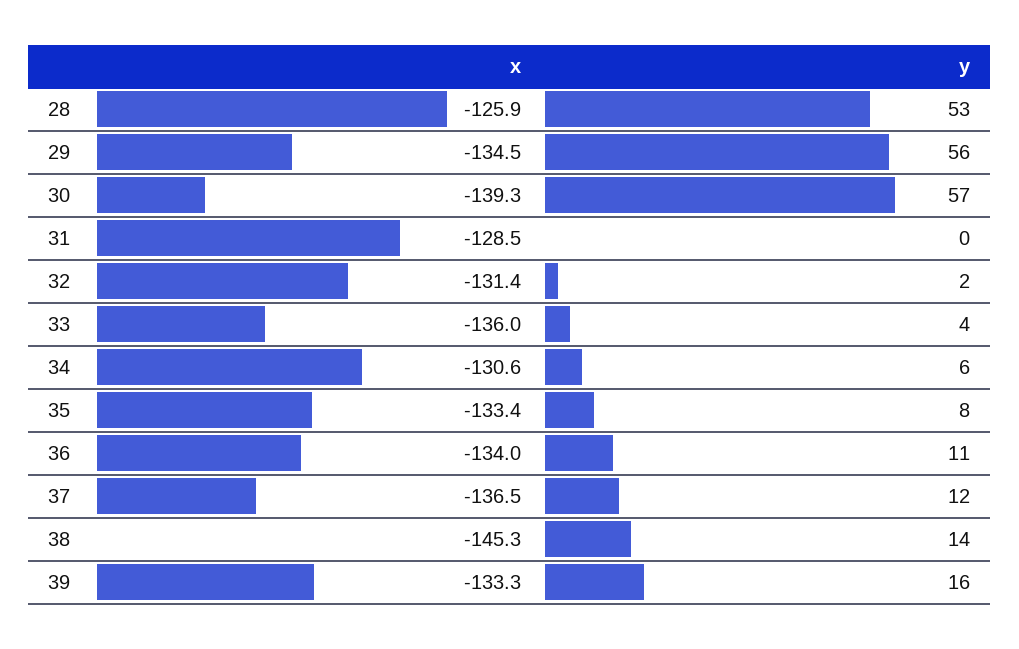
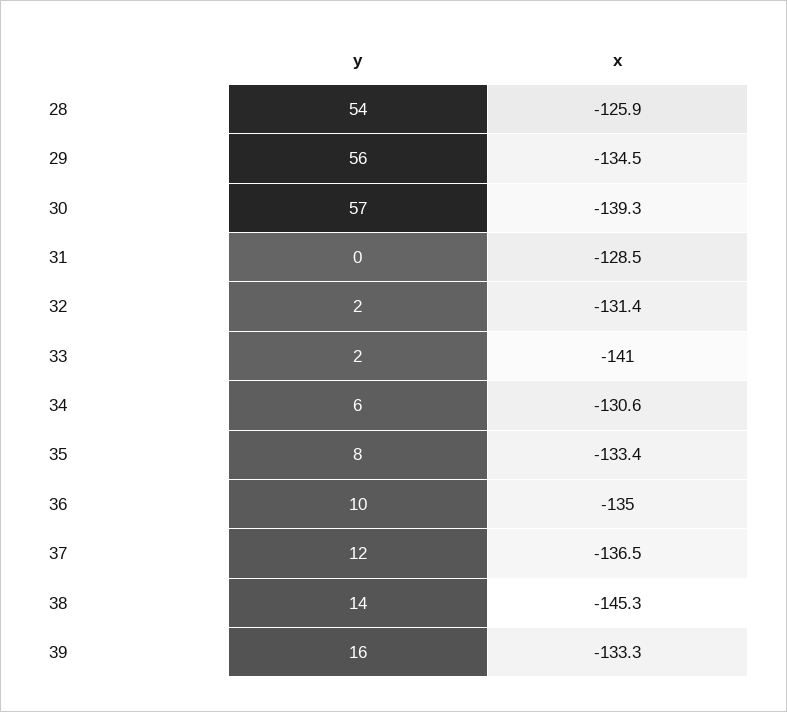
  {
    "x": {
      "28": -125.9,
      "29": -134.5,
      "30": -139.3,
      "31": -128.5,
      "32": -131.4,
-     "33": -136,
+     "33": -141,
      "34": -130.6,
      "35": -133.4,
-     "36": -134,
+     "36": -135,
      "37": -136.5,
      "38": -145.3,
      "39": -133.3
    },
    "y": {
-     "28": 53,
+     "28": 54,
      "29": 56,
      "30": 57,
      "31": 0,
      "32": 2,
-     "33": 4,
+     "33": 2,
      "34": 6,
      "35": 8,
-     "36": 11,
+     "36": 10,
      "37": 12,
      "38": 14,
      "39": 16
    }
  }

